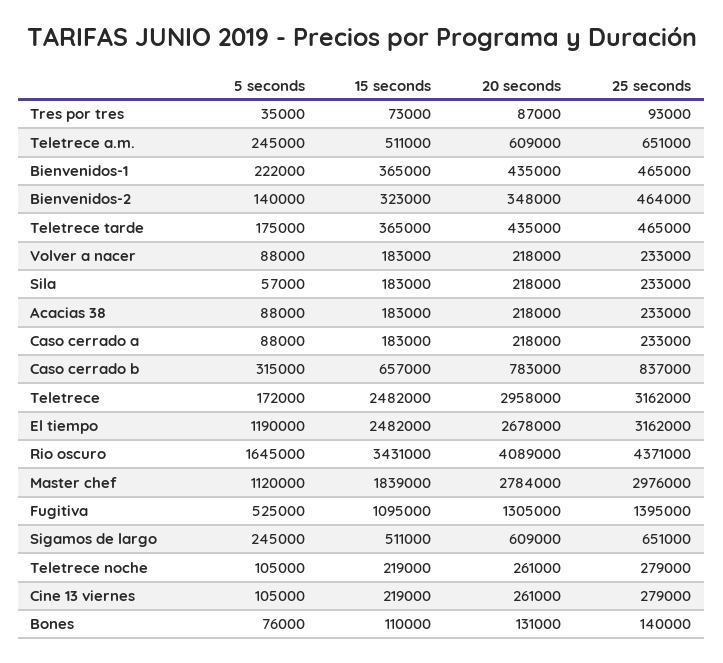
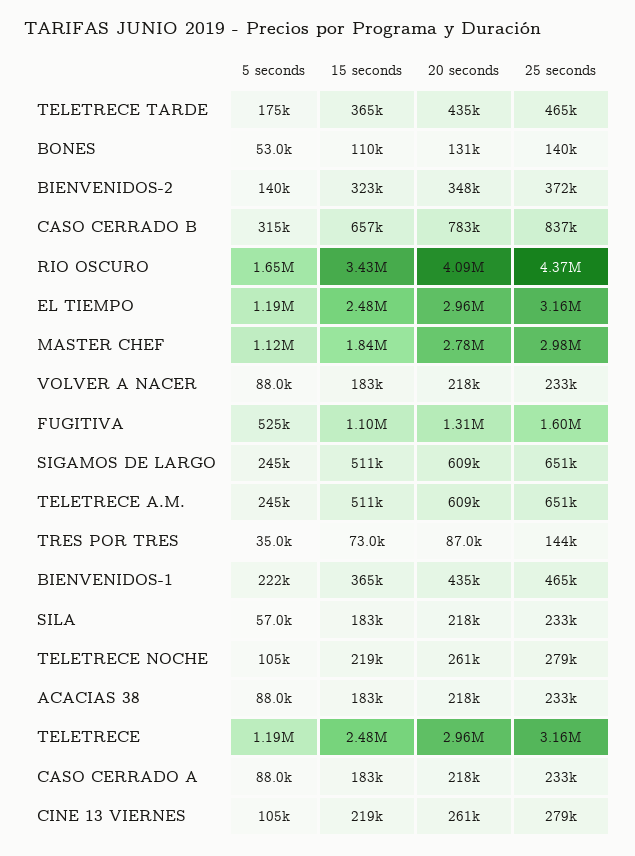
  {
    "5 seconds": {
      "Tres por tres": 35000,
      "Teletrece a.m.": 245000,
      "Bienvenidos-1": 222000,
      "Bienvenidos-2": 140000,
      "Teletrece tarde": 175000,
      "Volver a nacer": 88000,
      "Sila": 57000,
      "Acacias 38": 88000,
      "Caso cerrado a": 88000,
      "Caso cerrado b": 315000,
-     "Teletrece": 172000,
+     "Teletrece": 1190000,
      "El tiempo": 1190000,
      "Rio oscuro": 1645000,
      "Master chef": 1120000,
      "Fugitiva": 525000,
      "Sigamos de largo": 245000,
      "Teletrece noche": 105000,
      "Cine 13 viernes": 105000,
-     "Bones": 76000
+     "Bones": 53000
    },
    "15 seconds": {
      "Tres por tres": 73000,
      "Teletrece a.m.": 511000,
      "Bienvenidos-1": 365000,
      "Bienvenidos-2": 323000,
      "Teletrece tarde": 365000,
      "Volver a nacer": 183000,
      "Sila": 183000,
      "Acacias 38": 183000,
      "Caso cerrado a": 183000,
      "Caso cerrado b": 657000,
      "Teletrece": 2482000,
      "El tiempo": 2482000,
      "Rio oscuro": 3431000,
      "Master chef": 1839000,
      "Fugitiva": 1095000,
      "Sigamos de largo": 511000,
      "Teletrece noche": 219000,
      "Cine 13 viernes": 219000,
      "Bones": 110000
    },
    "20 seconds": {
      "Tres por tres": 87000,
      "Teletrece a.m.": 609000,
      "Bienvenidos-1": 435000,
      "Bienvenidos-2": 348000,
      "Teletrece tarde": 435000,
      "Volver a nacer": 218000,
      "Sila": 218000,
      "Acacias 38": 218000,
      "Caso cerrado a": 218000,
      "Caso cerrado b": 783000,
      "Teletrece": 2958000,
-     "El tiempo": 2678000,
+     "El tiempo": 2960000,
      "Rio oscuro": 4089000,
      "Master chef": 2784000,
      "Fugitiva": 1305000,
      "Sigamos de largo": 609000,
      "Teletrece noche": 261000,
      "Cine 13 viernes": 261000,
      "Bones": 131000
    },
    "25 seconds": {
-     "Tres por tres": 93000,
+     "Tres por tres": 144000,
      "Teletrece a.m.": 651000,
      "Bienvenidos-1": 465000,
-     "Bienvenidos-2": 464000,
+     "Bienvenidos-2": 372000,
      "Teletrece tarde": 465000,
      "Volver a nacer": 233000,
      "Sila": 233000,
      "Acacias 38": 233000,
      "Caso cerrado a": 233000,
      "Caso cerrado b": 837000,
      "Teletrece": 3162000,
      "El tiempo": 3162000,
      "Rio oscuro": 4371000,
      "Master chef": 2976000,
-     "Fugitiva": 1395000,
+     "Fugitiva": 1600000,
      "Sigamos de largo": 651000,
      "Teletrece noche": 279000,
      "Cine 13 viernes": 279000,
      "Bones": 140000
    }
  }

